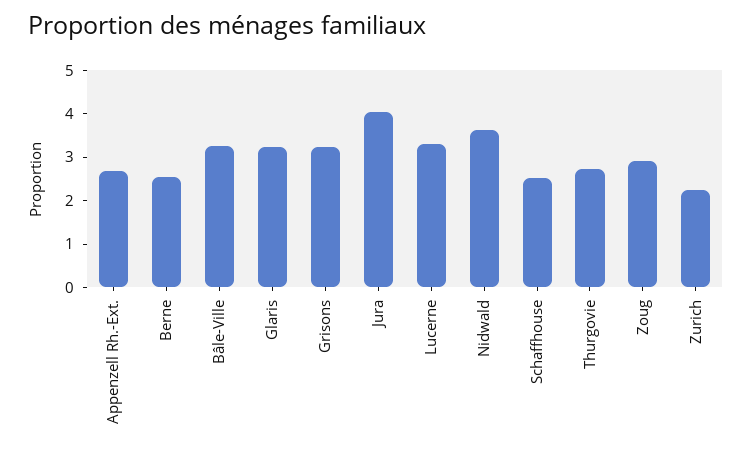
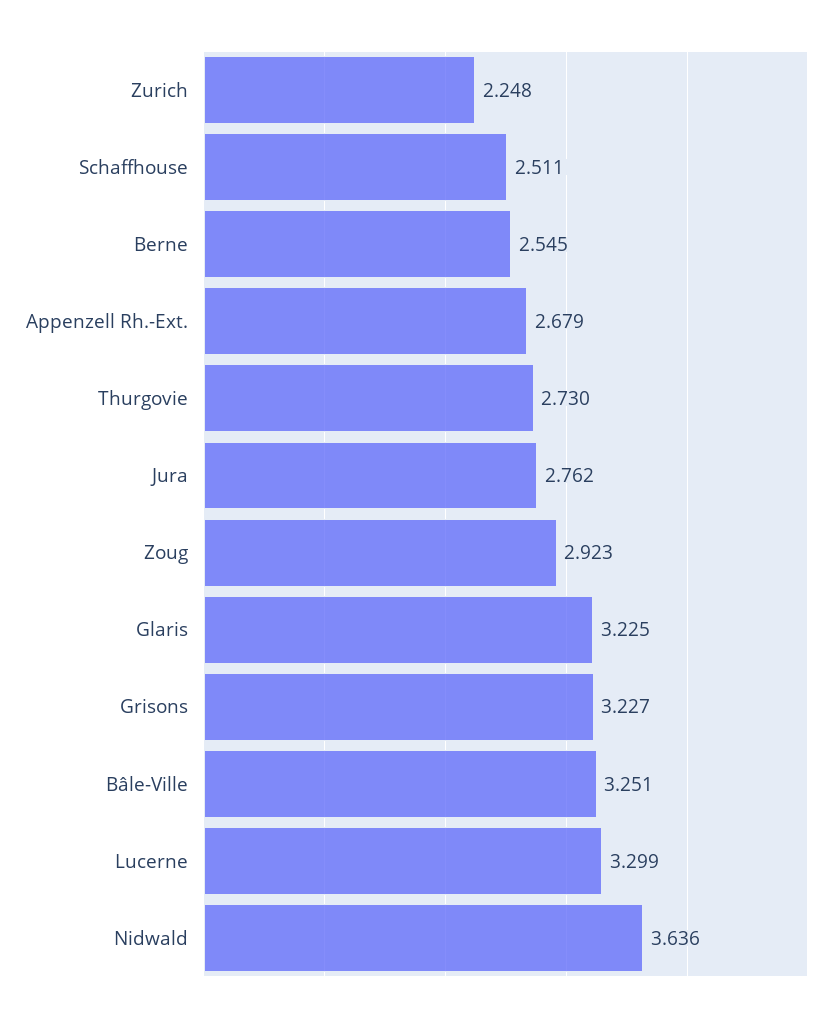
  {
    "Appenzell Rh.-Ext.": 2.679,
    "Berne": 2.545,
    "Bâle-Ville": 3.251,
    "Glaris": 3.225,
    "Grisons": 3.227,
-   "Jura": 4,
+   "Jura": 2.762,
    "Lucerne": 3.299,
    "Nidwald": 3.636,
    "Schaffhouse": 2.511,
    "Thurgovie": 2.73,
    "Zoug": 2.923,
    "Zurich": 2.248
  }

